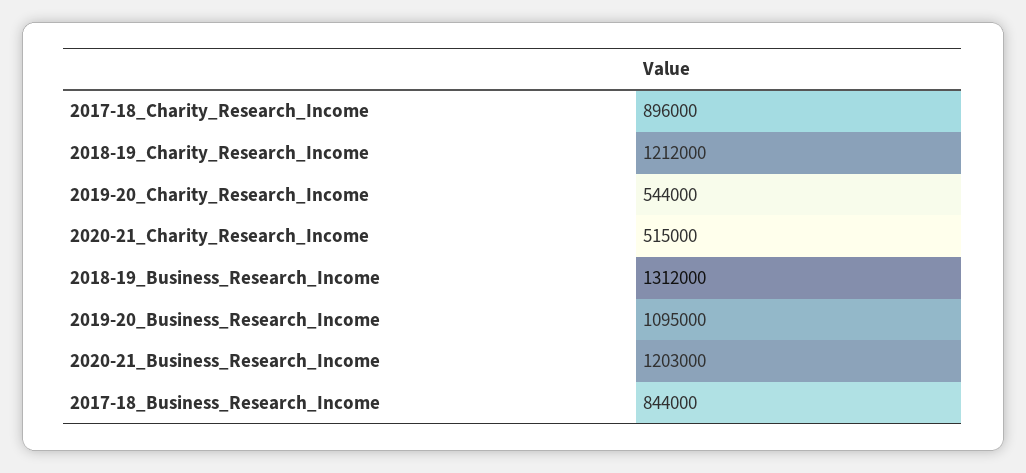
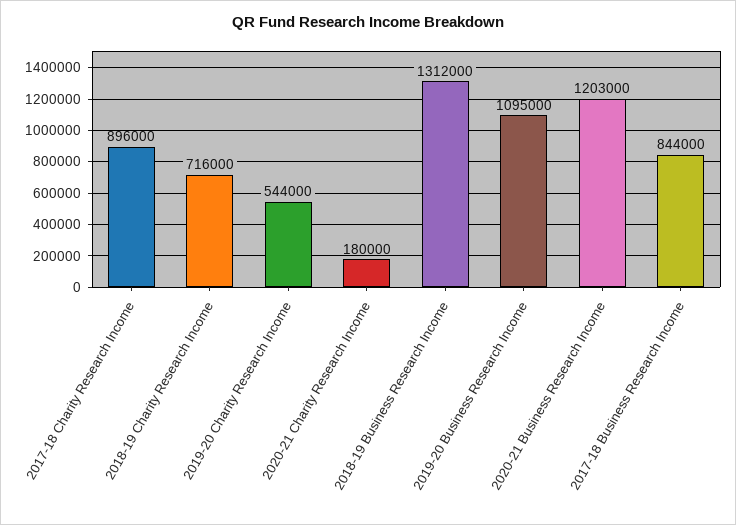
  {
    "2017-18_Charity_Research_Income": 896000,
-   "2018-19_Charity_Research_Income": 1212000,
+   "2018-19_Charity_Research_Income": 716000,
    "2019-20_Charity_Research_Income": 544000,
-   "2020-21_Charity_Research_Income": 515000,
+   "2020-21_Charity_Research_Income": 180000,
    "2018-19_Business_Research_Income": 1312000,
    "2019-20_Business_Research_Income": 1095000,
    "2020-21_Business_Research_Income": 1203000,
    "2017-18_Business_Research_Income": 844000
  }

